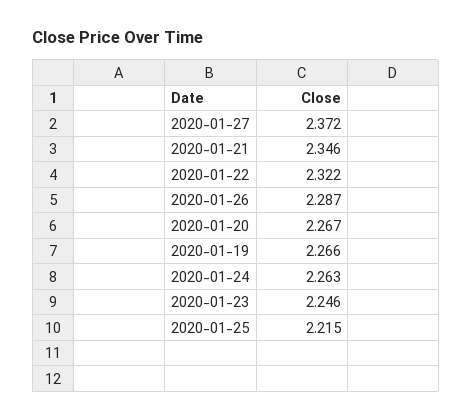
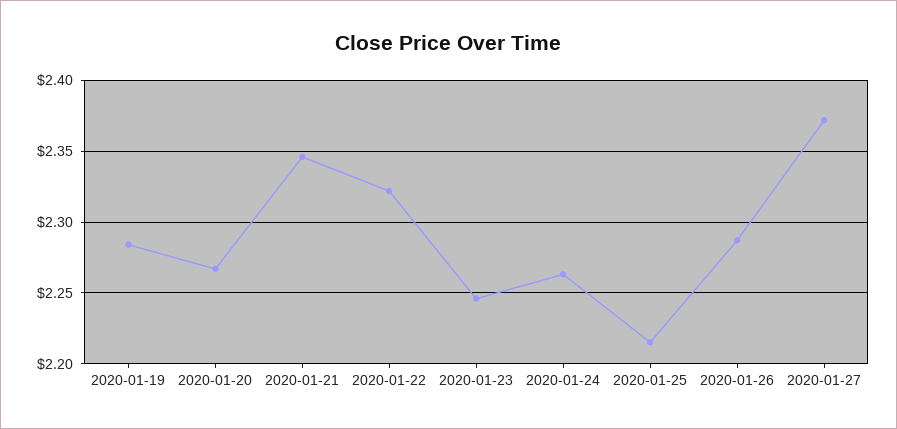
  {
    "2020-01-27": 2.372,
    "2020-01-21": 2.346,
    "2020-01-22": 2.322,
    "2020-01-26": 2.287,
    "2020-01-20": 2.267,
-   "2020-01-19": 2.266,
+   "2020-01-19": 2.285,
    "2020-01-24": 2.263,
    "2020-01-23": 2.246,
    "2020-01-25": 2.215
  }

